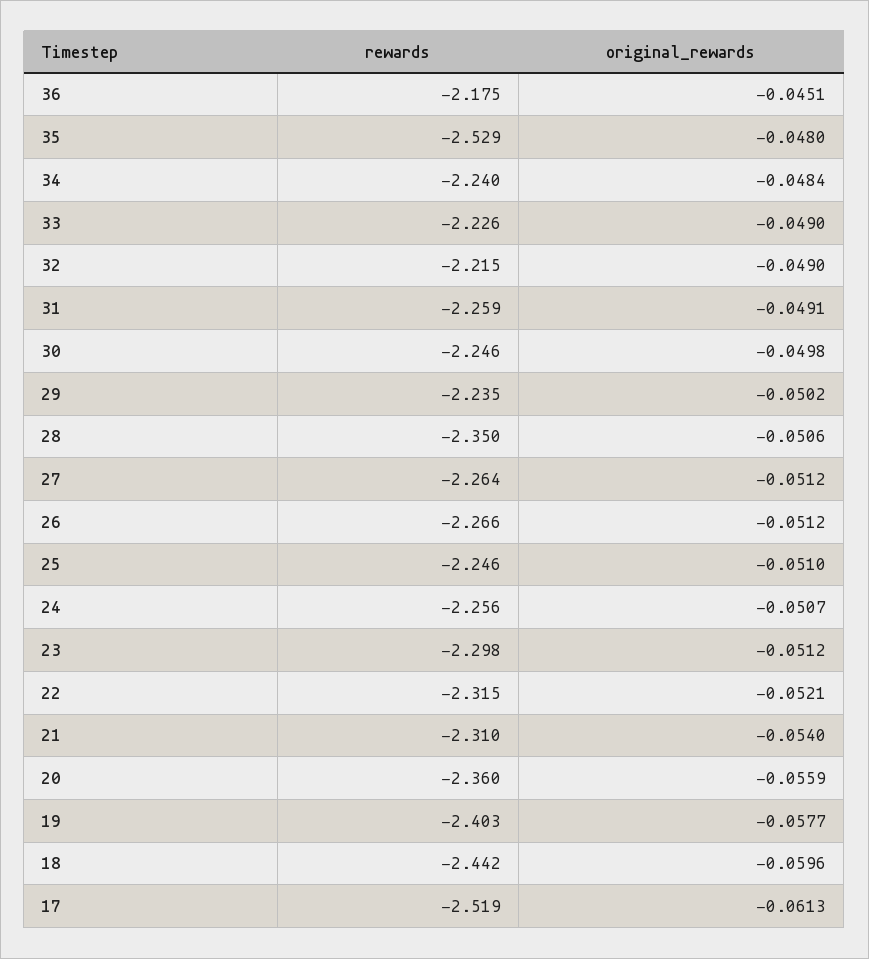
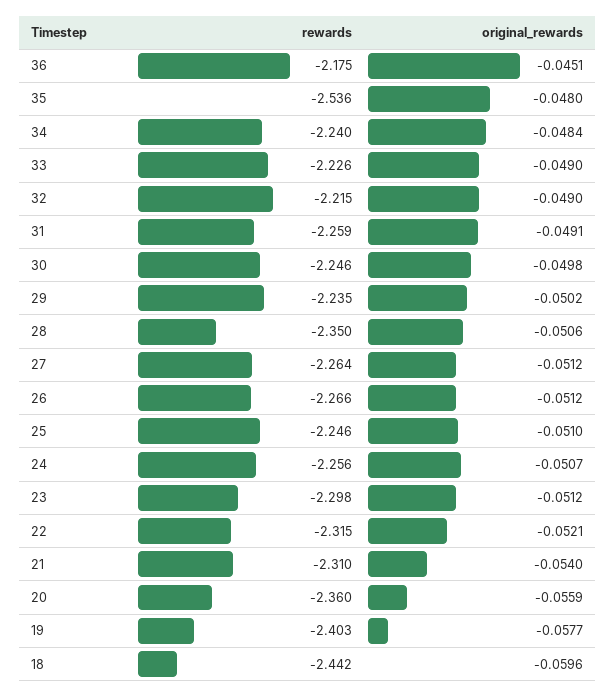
  {
    "rewards": {
      "36": -2.175,
-     "35": -2.529,
+     "35": -2.536,
      "34": -2.24,
      "33": -2.226,
      "32": -2.215,
      "31": -2.259,
      "30": -2.246,
      "29": -2.235,
      "28": -2.35,
      "27": -2.264,
      "26": -2.266,
      "25": -2.246,
      "24": -2.256,
      "23": -2.298,
      "22": -2.315,
      "21": -2.31,
      "20": -2.36,
      "19": -2.403,
-     "18": -2.442,
+     "18": -2.442
-     "17": -2.519
    },
    "original_rewards": {
      "36": -0.0451,
      "35": -0.048,
      "34": -0.0484,
      "33": -0.049,
      "32": -0.049,
      "31": -0.0491,
      "30": -0.0498,
      "29": -0.0502,
      "28": -0.0506,
      "27": -0.0512,
      "26": -0.0512,
      "25": -0.051,
      "24": -0.0507,
      "23": -0.0512,
      "22": -0.0521,
      "21": -0.054,
      "20": -0.0559,
      "19": -0.0577,
-     "18": -0.0596,
+     "18": -0.0596
-     "17": -0.0613
    }
  }

